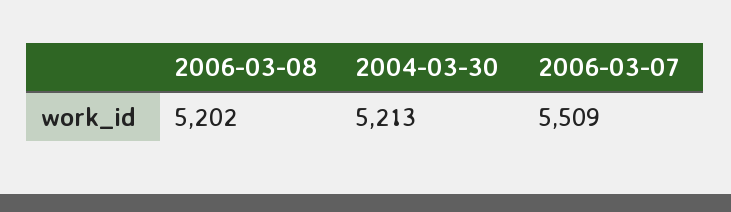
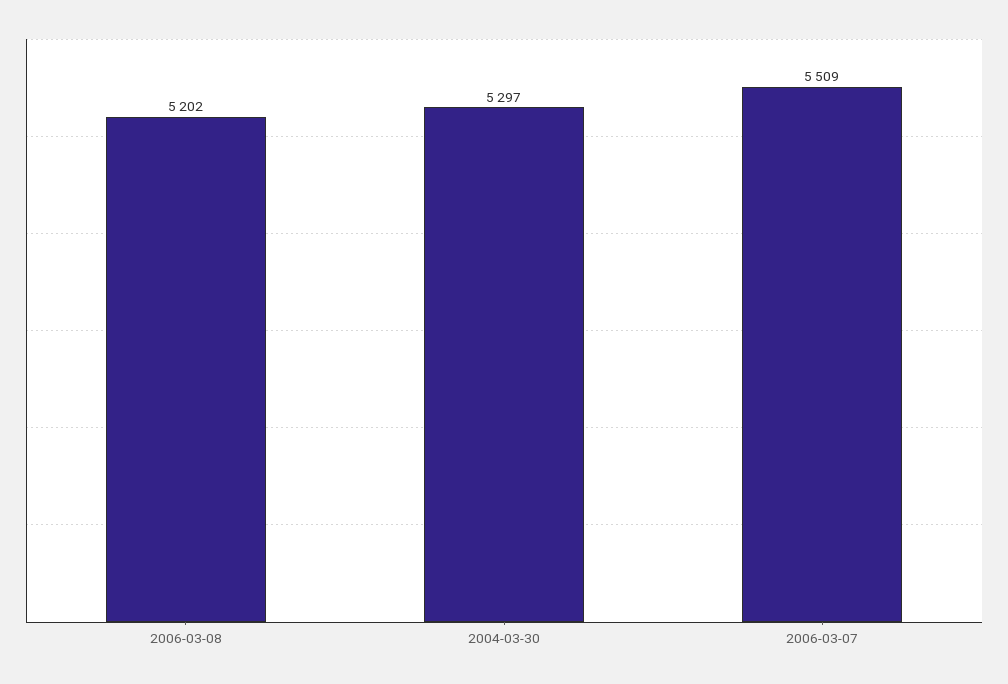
  {
    "2006-03-08": 5202,
-   "2004-03-30": 5213,
+   "2004-03-30": 5297,
    "2006-03-07": 5509
  }

